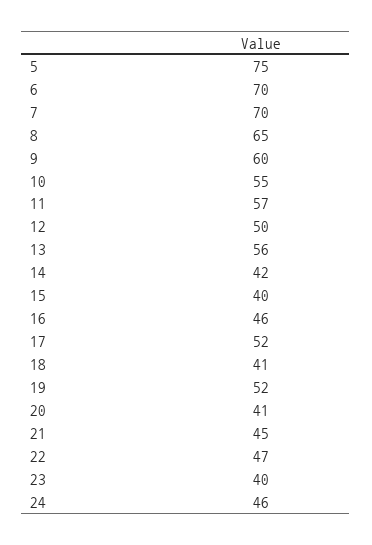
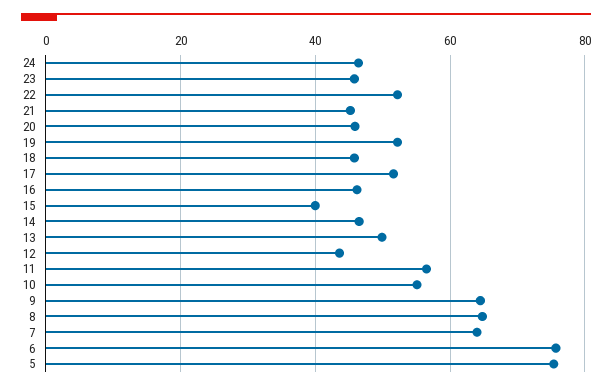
  {
    "5": 75,
-   "6": 70,
+   "6": 76,
-   "7": 70,
+   "7": 64,
    "8": 65,
-   "9": 60,
+   "9": 64,
    "10": 55,
    "11": 57,
-   "12": 50,
+   "12": 44,
-   "13": 56,
+   "13": 50,
-   "14": 42,
+   "14": 46,
    "15": 40,
    "16": 46,
    "17": 52,
-   "18": 41,
+   "18": 46,
    "19": 52,
-   "20": 41,
+   "20": 46,
    "21": 45,
-   "22": 47,
+   "22": 52,
-   "23": 40,
+   "23": 46,
    "24": 46
  }

